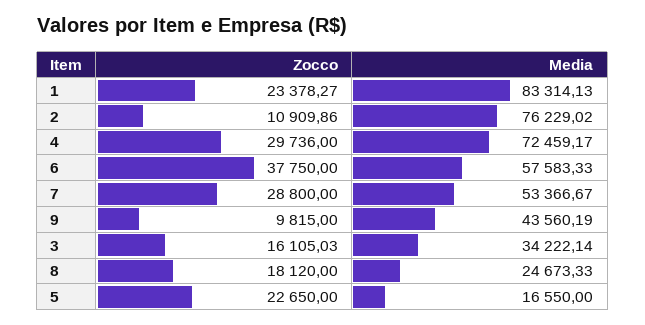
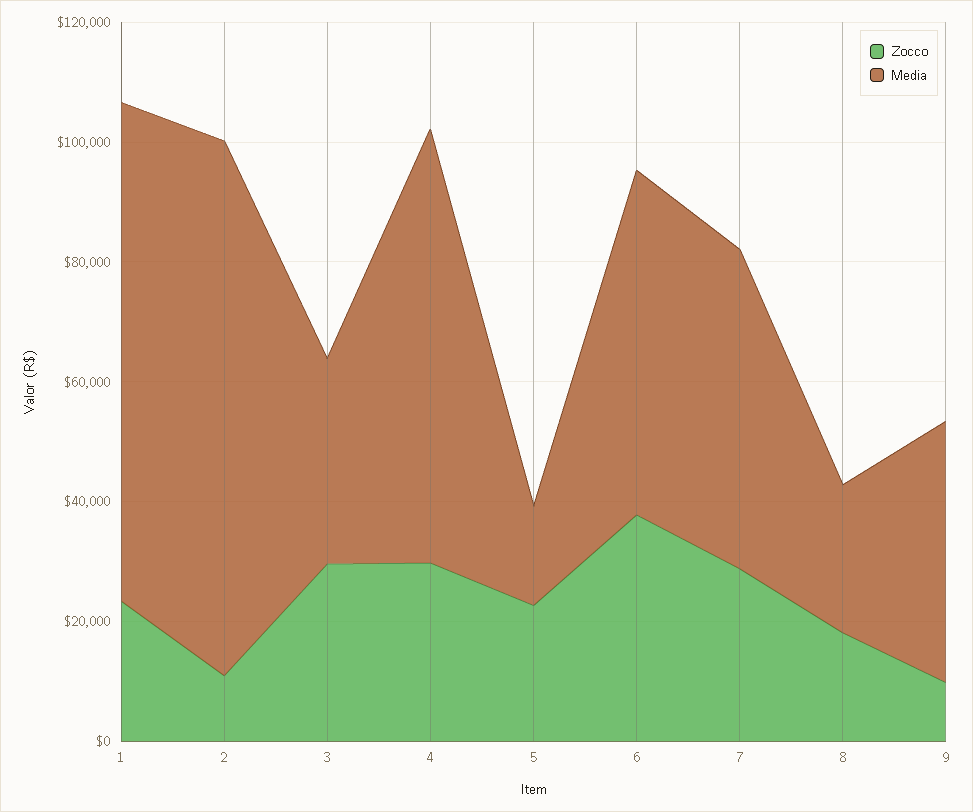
  {
    "Zocco": {
      "1": 23378.27,
      "2": 10909.86,
      "4": 29736,
      "6": 37750,
      "7": 28800,
      "9": 9815,
-     "3": 16105.03,
+     "3": 30000,
      "8": 18120,
      "5": 22650
    },
    "Media": {
      "1": 83314.13,
-     "2": 76229.02,
+     "2": 90000,
      "4": 72459.17,
      "6": 57583.33,
      "7": 53366.67,
      "9": 43560.19,
      "3": 34222.14,
      "8": 24673.33,
      "5": 16550
    }
  }

